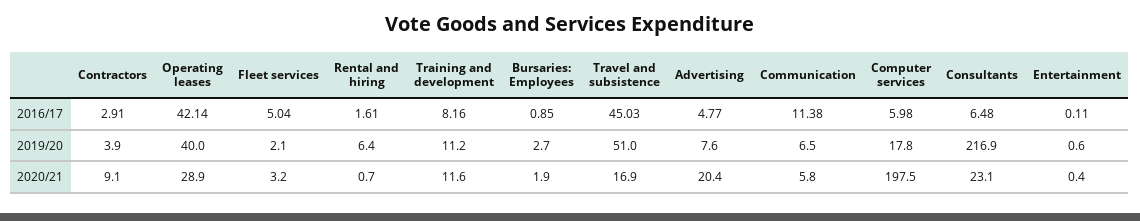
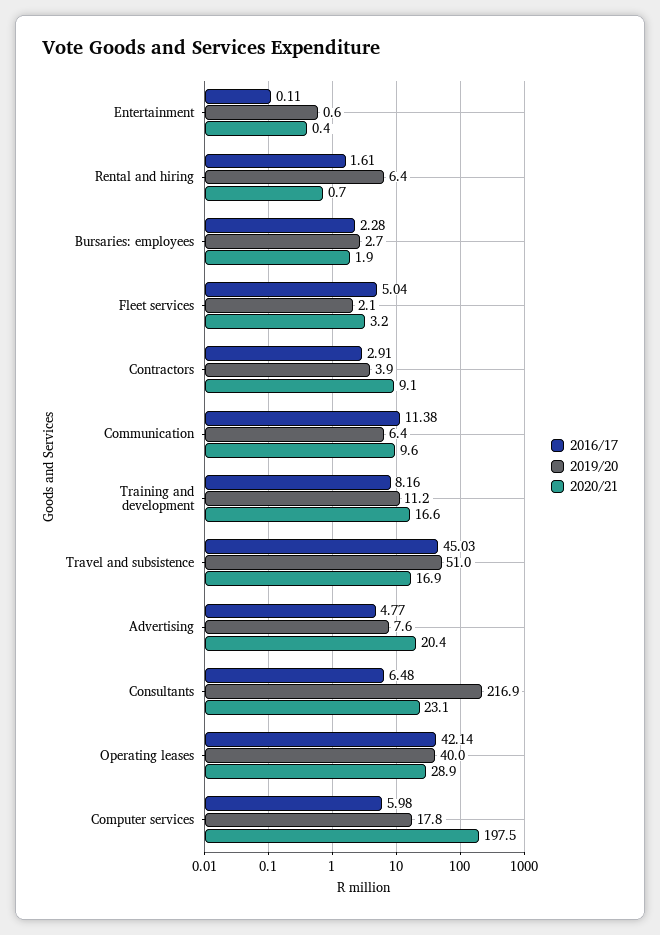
  {
    "2016/17": {
      "Contractors": 2.91,
      "Operating leases": 42.14,
      "Fleet services": 5.04,
      "Rental and hiring": 1.61,
      "Training and development": 8.16,
-     "Bursaries: Employees": 0.85,
+     "Bursaries: Employees": 2.28,
      "Travel and subsistence": 45.03,
      "Advertising": 4.77,
      "Communication": 11.38,
      "Computer services": 5.98,
      "Consultants": 6.48,
      "Entertainment": 0.11
    },
    "2019/20": {
      "Contractors": 3.9,
      "Operating leases": 40,
      "Fleet services": 2.1,
      "Rental and hiring": 6.4,
      "Training and development": 11.2,
      "Bursaries: Employees": 2.7,
      "Travel and subsistence": 51,
      "Advertising": 7.6,
-     "Communication": 6.5,
+     "Communication": 6.4,
      "Computer services": 17.8,
      "Consultants": 216.9,
      "Entertainment": 0.6
    },
    "2020/21": {
      "Contractors": 9.1,
      "Operating leases": 28.9,
      "Fleet services": 3.2,
      "Rental and hiring": 0.7,
-     "Training and development": 11.6,
+     "Training and development": 16.6,
      "Bursaries: Employees": 1.9,
      "Travel and subsistence": 16.9,
      "Advertising": 20.4,
-     "Communication": 5.8,
+     "Communication": 9.6,
      "Computer services": 197.5,
      "Consultants": 23.1,
      "Entertainment": 0.4
    }
  }

